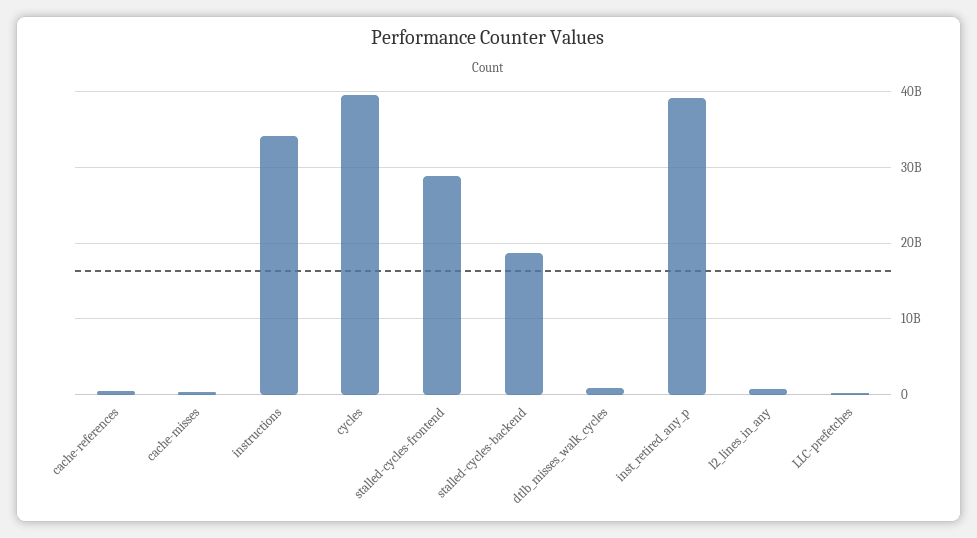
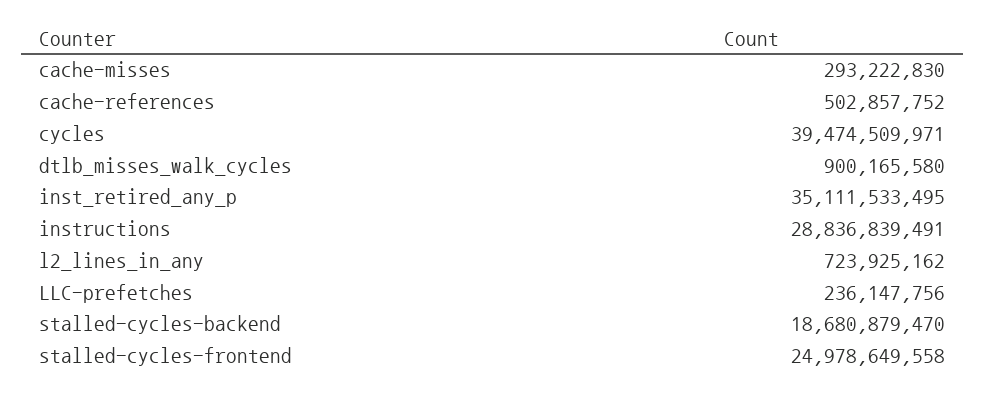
  {
    "cache-references": 502857752,
    "cache-misses": 293222830,
-   "instructions": 34000000000,
+   "instructions": 28836839491,
    "cycles": 39474509971,
-   "stalled-cycles-frontend": 29000000000,
+   "stalled-cycles-frontend": 24978649558,
    "stalled-cycles-backend": 18680879470,
    "dtlb_misses_walk_cycles": 900165580,
-   "inst_retired_any_p": 39000000000,
+   "inst_retired_any_p": 35111533495,
    "l2_lines_in_any": 723925162,
    "LLC-prefetches": 236147756
  }

